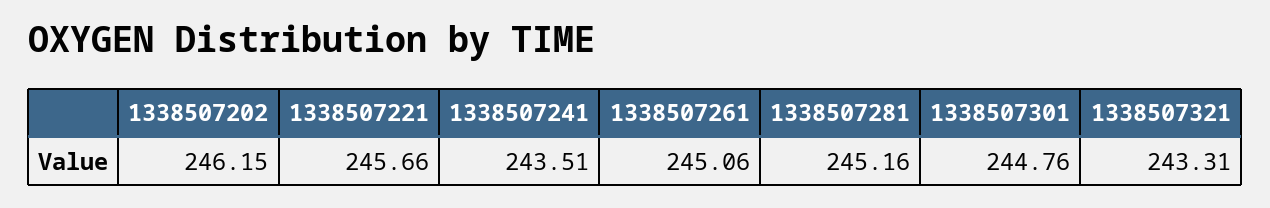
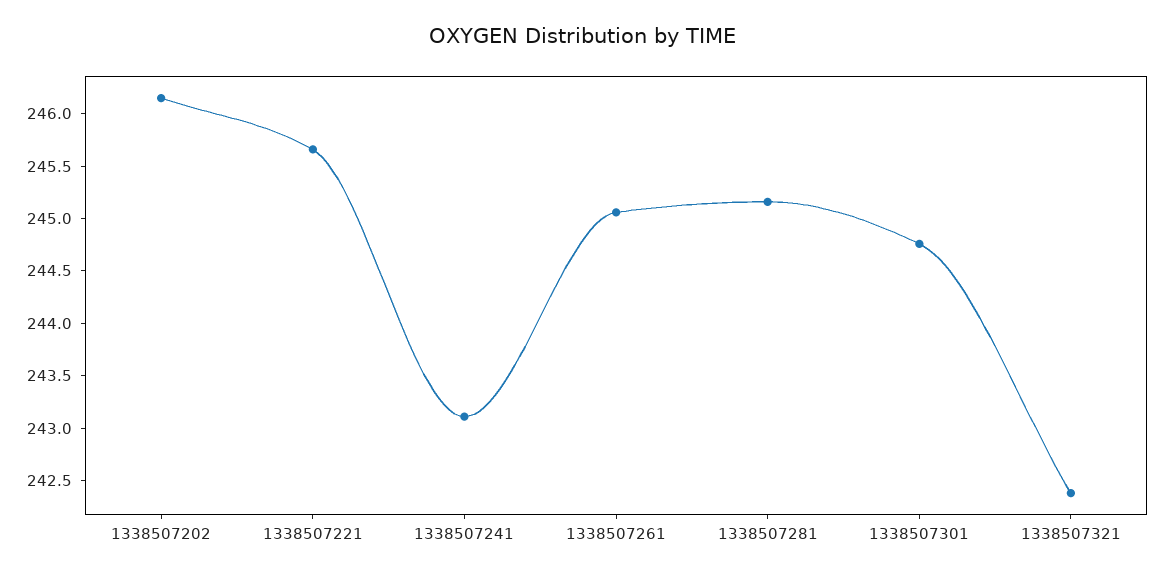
  {
    "1338507202": 246.15,
    "1338507221": 245.66,
-   "1338507241": 243.51,
+   "1338507241": 243.1,
    "1338507261": 245.06,
    "1338507281": 245.16,
    "1338507301": 244.76,
-   "1338507321": 243.31
+   "1338507321": 242.4
  }

